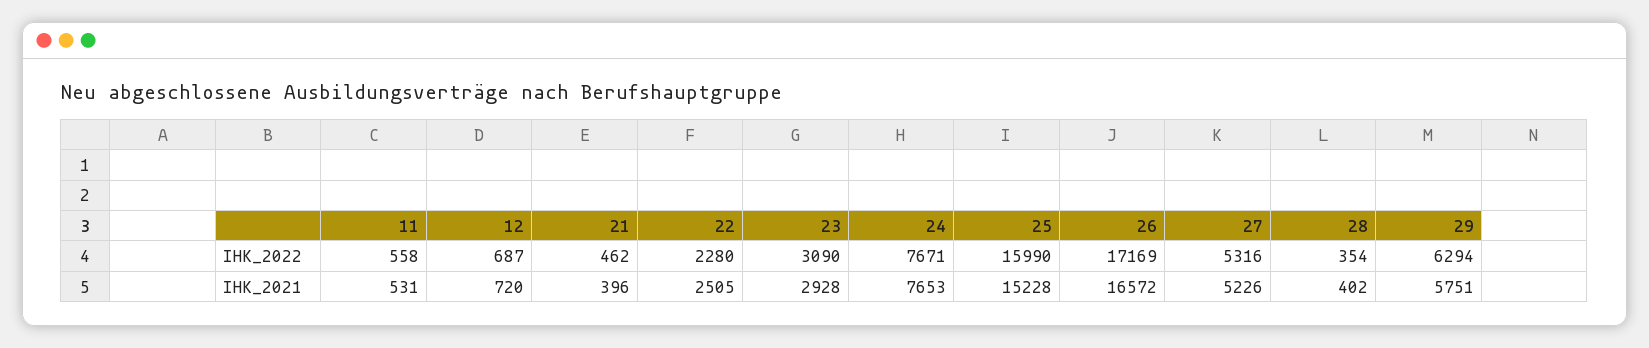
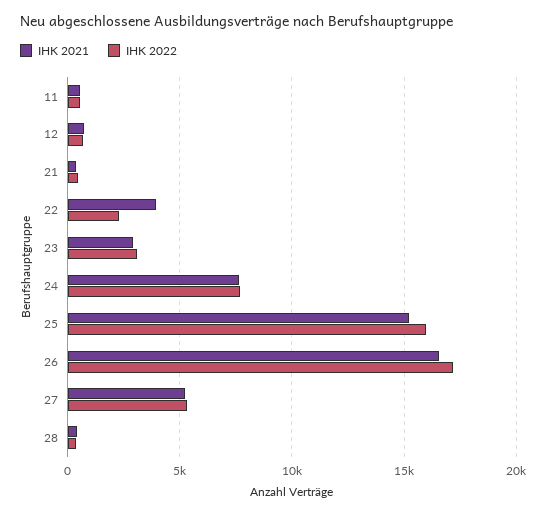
  {
    "IHK_2022": {
      "11": 558,
      "12": 687,
      "21": 462,
      "22": 2280,
      "23": 3090,
      "24": 7671,
      "25": 15990,
      "26": 17169,
      "27": 5316,
-     "28": 354,
+     "28": 354
-     "29": 6294
    },
    "IHK_2021": {
      "11": 531,
      "12": 720,
      "21": 396,
-     "22": 2505,
+     "22": 4000,
      "23": 2928,
      "24": 7653,
      "25": 15228,
      "26": 16572,
      "27": 5226,
-     "28": 402,
+     "28": 402
-     "29": 5751
    }
  }

